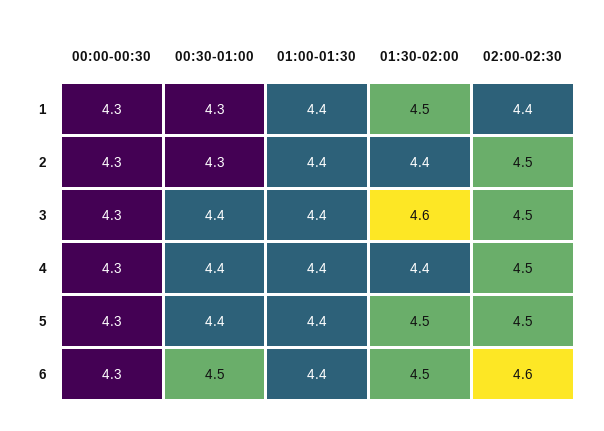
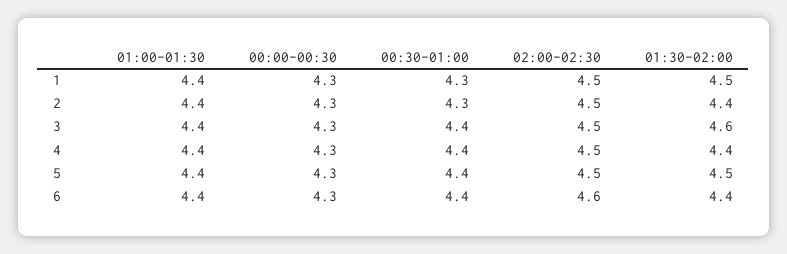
  {
    "00:00-00:30": {
      "1": 4.3,
      "2": 4.3,
      "3": 4.3,
      "4": 4.3,
      "5": 4.3,
      "6": 4.3
    },
    "00:30-01:00": {
      "1": 4.3,
      "2": 4.3,
      "3": 4.4,
      "4": 4.4,
      "5": 4.4,
-     "6": 4.5
+     "6": 4.4
    },
    "01:00-01:30": {
      "1": 4.4,
      "2": 4.4,
      "3": 4.4,
      "4": 4.4,
      "5": 4.4,
      "6": 4.4
    },
    "01:30-02:00": {
      "1": 4.5,
      "2": 4.4,
      "3": 4.6,
      "4": 4.4,
      "5": 4.5,
-     "6": 4.5
+     "6": 4.4
    },
    "02:00-02:30": {
-     "1": 4.4,
+     "1": 4.5,
      "2": 4.5,
      "3": 4.5,
      "4": 4.5,
      "5": 4.5,
      "6": 4.6
    }
  }

